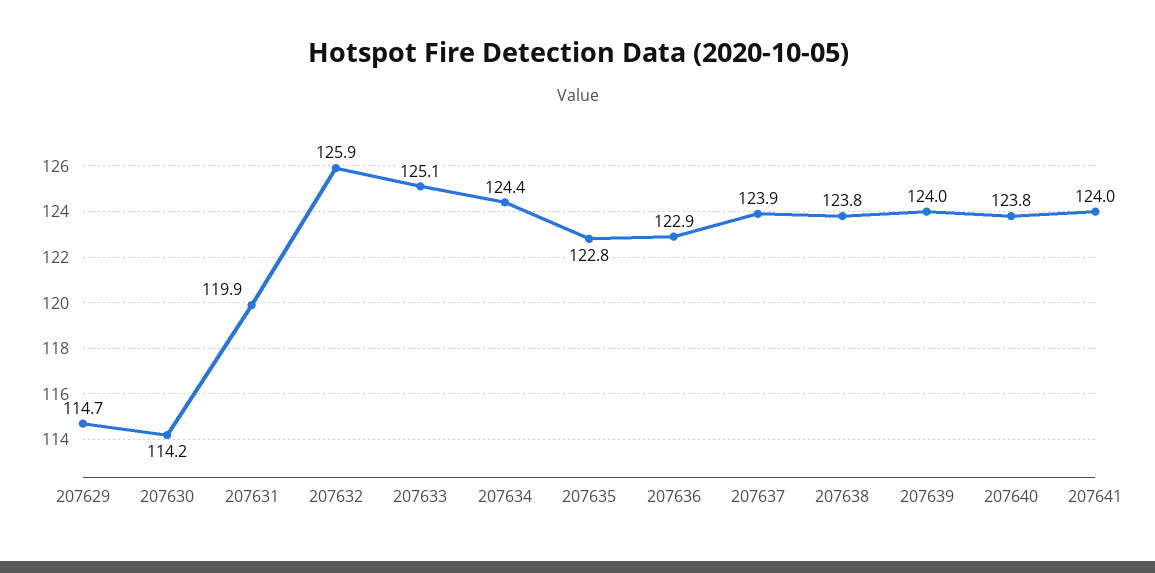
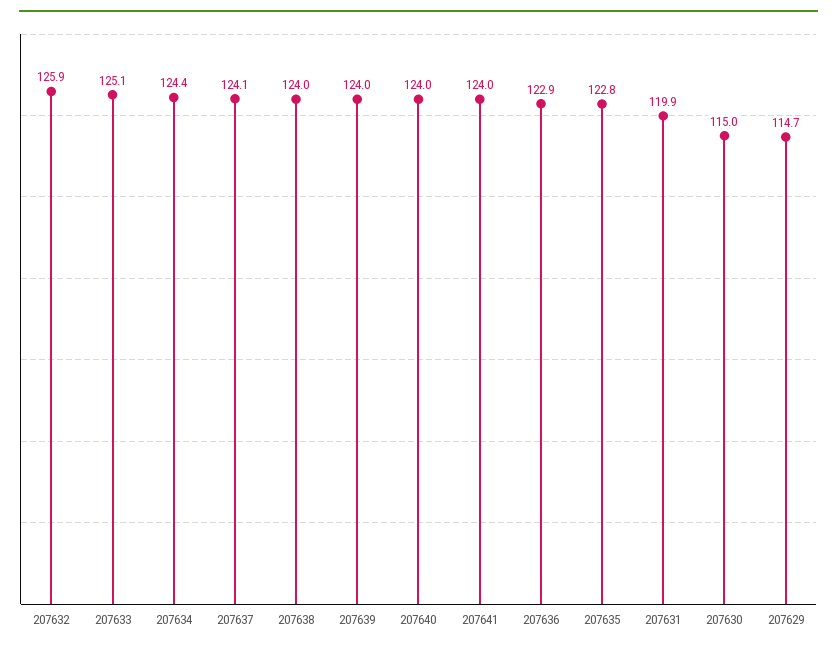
  {
    "207629": 114.7,
-   "207630": 114.2,
+   "207630": 115,
    "207631": 119.9,
    "207632": 125.9,
    "207633": 125.1,
    "207634": 124.4,
    "207635": 122.8,
    "207636": 122.9,
-   "207637": 123.9,
+   "207637": 124.1,
-   "207638": 123.8,
+   "207638": 124,
    "207639": 124,
-   "207640": 123.8,
+   "207640": 124,
    "207641": 124
  }

